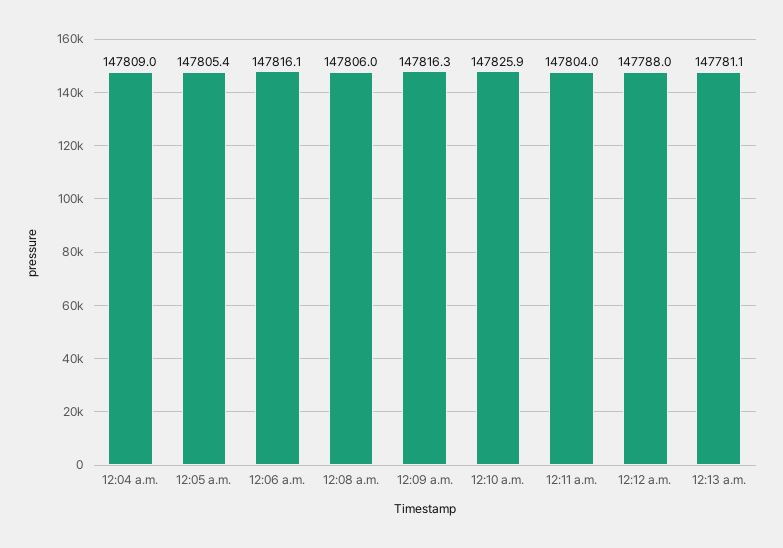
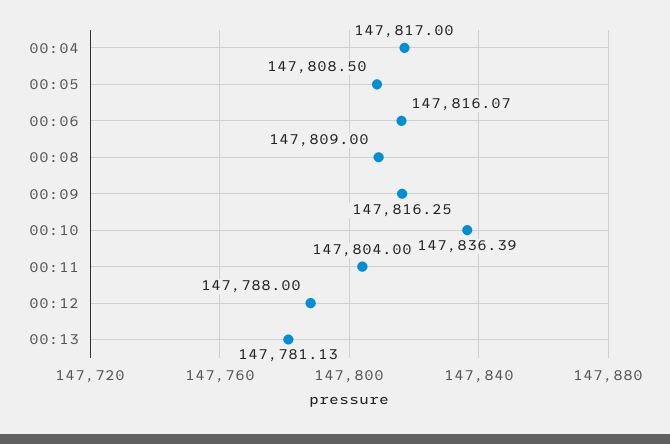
  {
-   "12:04 a.m.": 147809,
+   "12:04 a.m.": 147817,
-   "12:05 a.m.": 147805.4,
+   "12:05 a.m.": 147808.5,
    "12:06 a.m.": 147816.07,
-   "12:08 a.m.": 147806,
+   "12:08 a.m.": 147809,
    "12:09 a.m.": 147816.25,
-   "12:10 a.m.": 147825.9,
+   "12:10 a.m.": 147836.39,
    "12:11 a.m.": 147804,
    "12:12 a.m.": 147788,
    "12:13 a.m.": 147781.13
  }

